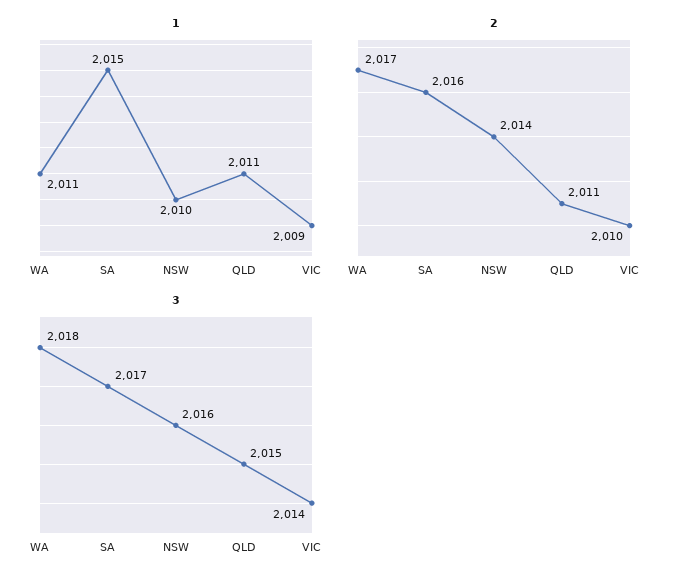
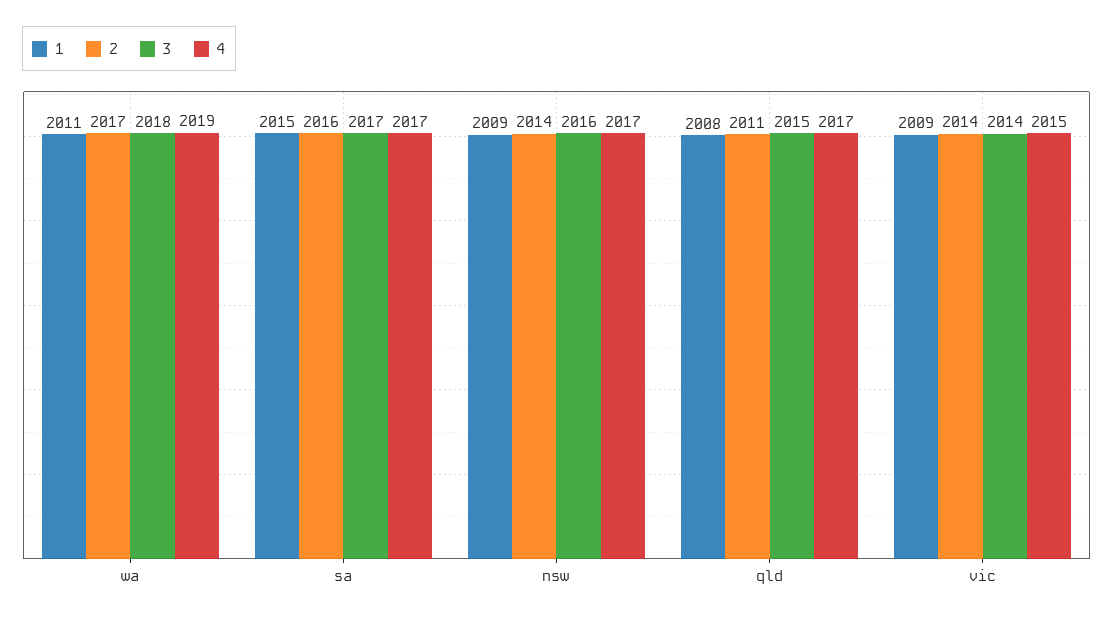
  {
    "1": {
      "WA": 2011,
      "SA": 2015,
-     "NSW": 2010,
+     "NSW": 2009,
-     "QLD": 2011,
+     "QLD": 2008,
      "VIC": 2009
    },
    "2": {
      "WA": 2017,
      "SA": 2016,
      "NSW": 2014,
      "QLD": 2011,
-     "VIC": 2010
+     "VIC": 2014
    },
    "3": {
      "WA": 2018,
      "SA": 2017,
      "NSW": 2016,
      "QLD": 2015,
      "VIC": 2014
-   }
+   },
+   "4": {
+     "WA": 2019,
+     "SA": 2017,
+     "NSW": 2017,
+     "QLD": 2017,
+     "VIC": 2015
+   }
  }

